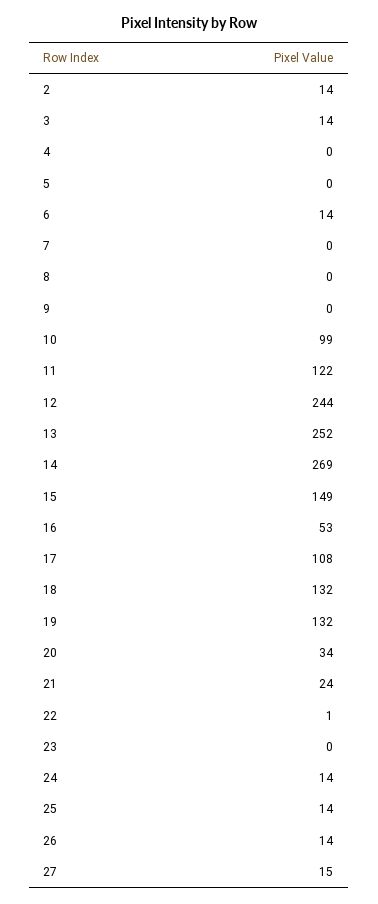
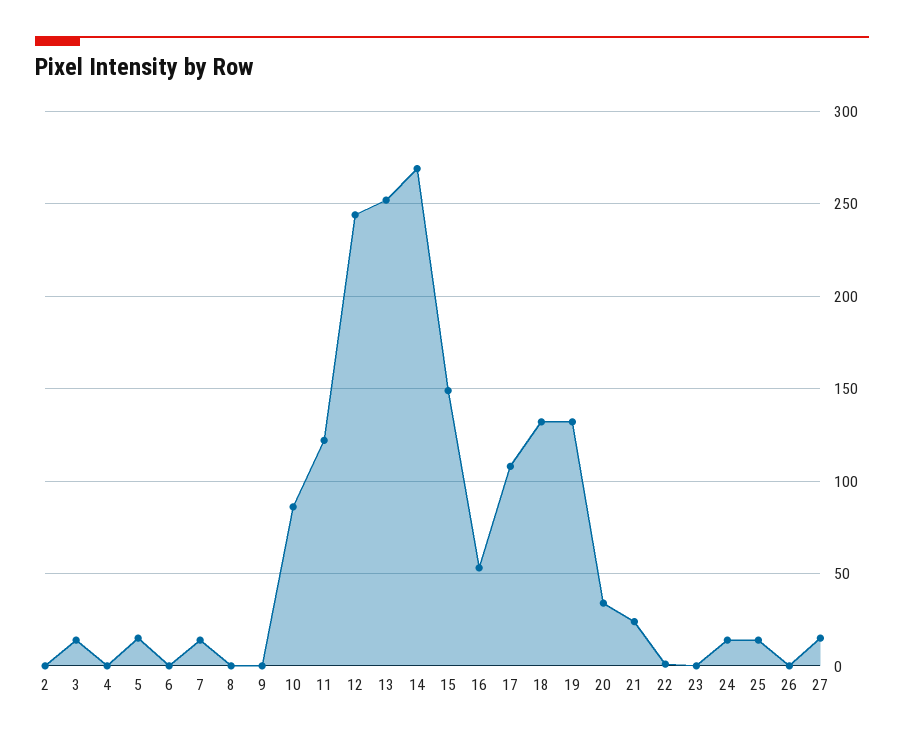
  {
-   "2": 14,
+   "2": 0,
    "3": 14,
    "4": 0,
-   "5": 0,
+   "5": 15,
-   "6": 14,
+   "6": 0,
-   "7": 0,
+   "7": 15,
    "8": 0,
    "9": 0,
-   "10": 99,
+   "10": 85,
    "11": 122,
    "12": 244,
    "13": 252,
    "14": 269,
    "15": 149,
    "16": 53,
    "17": 108,
    "18": 132,
    "19": 132,
    "20": 34,
    "21": 24,
    "22": 1,
    "23": 0,
    "24": 14,
    "25": 14,
-   "26": 14,
+   "26": 0,
    "27": 15
  }

